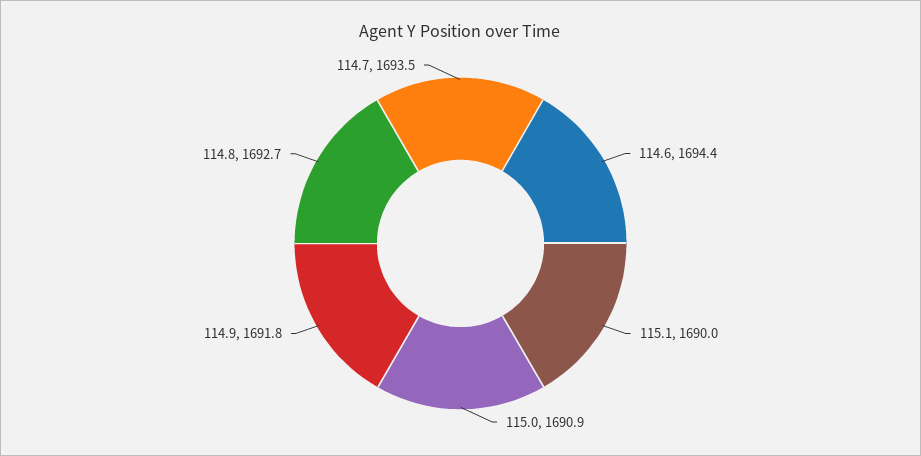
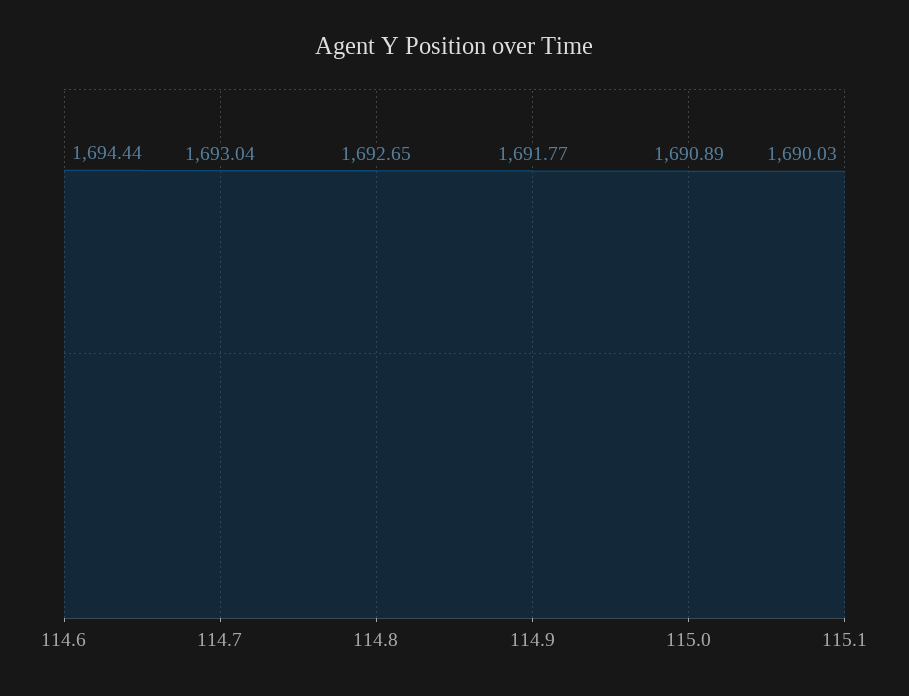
  {
    "114.6": 1694.44,
    "115.1": 1690.03,
    "115.0": 1690.89,
    "114.9": 1691.77,
    "114.8": 1692.65,
-   "114.7": 1693.5
+   "114.7": 1693.04
  }

